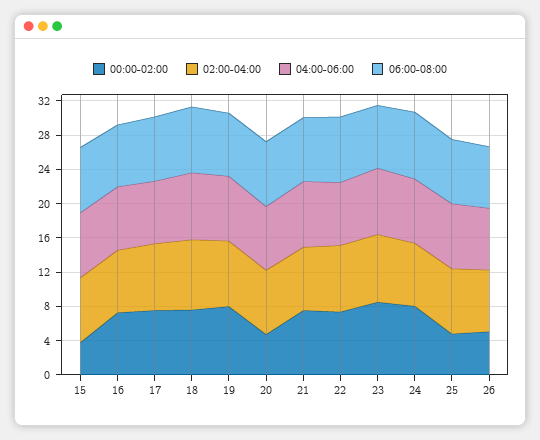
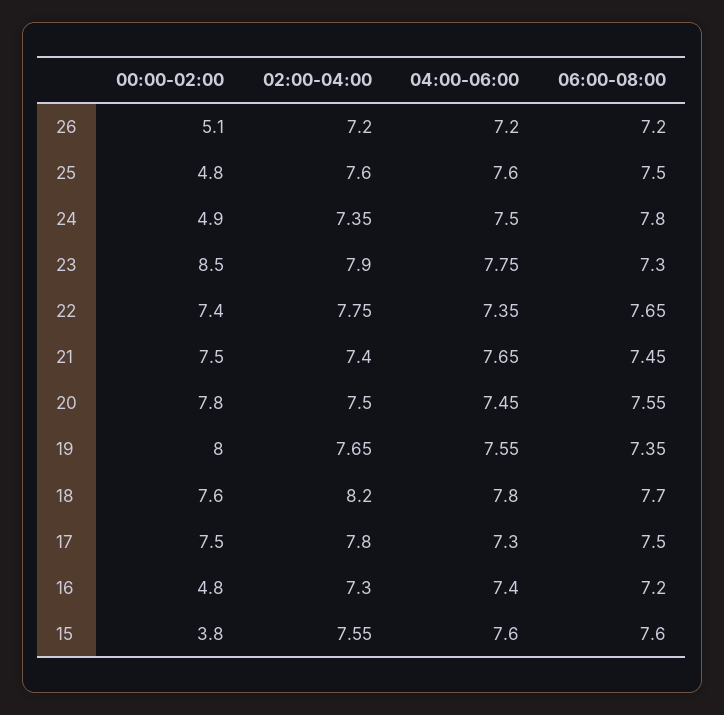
  {
    "00:00-02:00": {
      "15": 3.8,
-     "16": 7,
+     "16": 4.8,
      "17": 7.5,
      "18": 7.6,
      "19": 8,
-     "20": 5,
+     "20": 7.8,
      "21": 7.5,
      "22": 7.4,
      "23": 8.5,
-     "24": 8,
+     "24": 4.9,
      "25": 4.8,
      "26": 5.1
    },
    "02:00-04:00": {
      "15": 7.55,
      "16": 7.3,
      "17": 7.8,
      "18": 8.2,
      "19": 7.65,
      "20": 7.5,
      "21": 7.4,
      "22": 7.75,
      "23": 7.9,
      "24": 7.35,
      "25": 7.6,
      "26": 7.2
    },
    "04:00-06:00": {
      "15": 7.6,
      "16": 7.4,
      "17": 7.3,
      "18": 7.8,
      "19": 7.55,
      "20": 7.45,
      "21": 7.65,
      "22": 7.35,
      "23": 7.75,
      "24": 7.5,
      "25": 7.6,
      "26": 7.2
    },
    "06:00-08:00": {
      "15": 7.6,
      "16": 7.2,
      "17": 7.5,
      "18": 7.7,
      "19": 7.35,
      "20": 7.55,
      "21": 7.45,
      "22": 7.65,
      "23": 7.3,
      "24": 7.8,
      "25": 7.5,
      "26": 7.2
    }
  }

